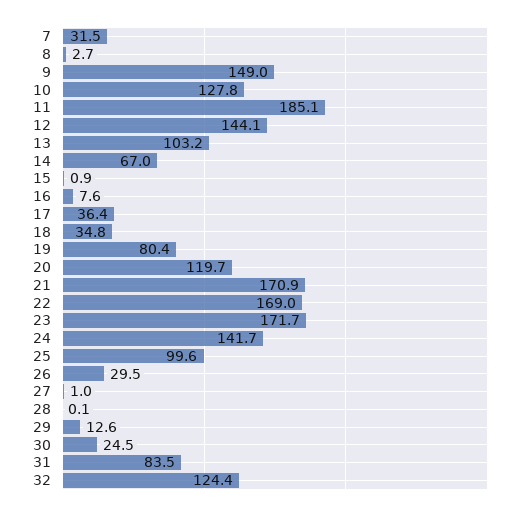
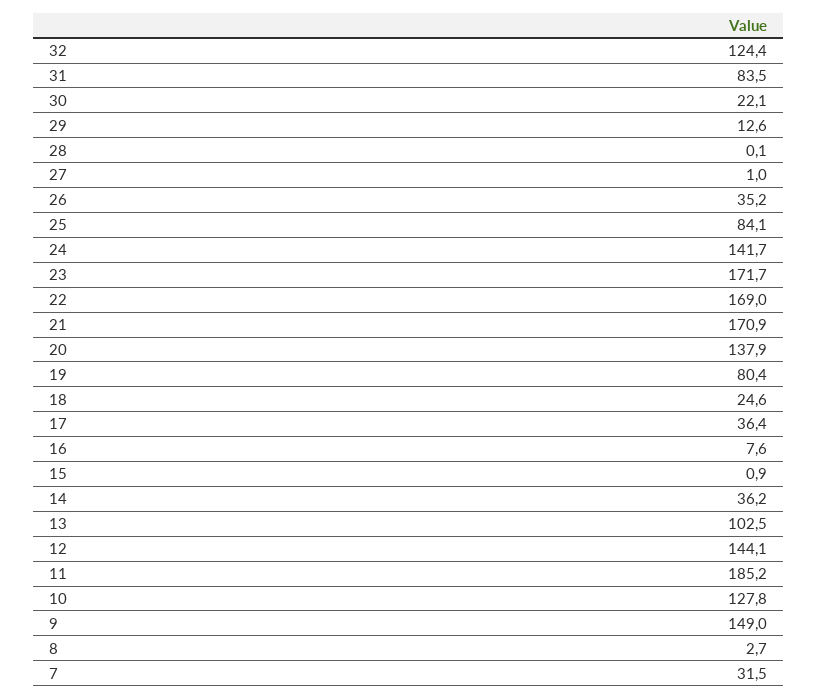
  {
    "7": 31.5,
    "8": 2.7,
    "9": 149,
    "10": 127.8,
-   "11": 185.1,
+   "11": 185.2,
    "12": 144.1,
-   "13": 103.2,
+   "13": 102.5,
-   "14": 67,
+   "14": 36.2,
    "15": 0.9,
    "16": 7.6,
    "17": 36.4,
-   "18": 34.8,
+   "18": 24.6,
    "19": 80.4,
-   "20": 119.7,
+   "20": 137.9,
    "21": 170.9,
    "22": 169,
    "23": 171.7,
    "24": 141.7,
-   "25": 99.6,
+   "25": 84.1,
-   "26": 29.5,
+   "26": 35.2,
    "27": 1,
    "28": 0.1,
    "29": 12.6,
-   "30": 24.5,
+   "30": 22.1,
    "31": 83.5,
    "32": 124.4
  }

